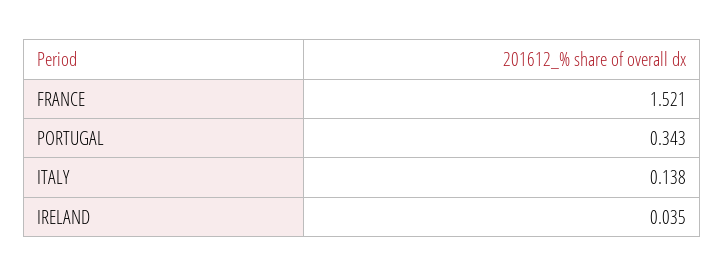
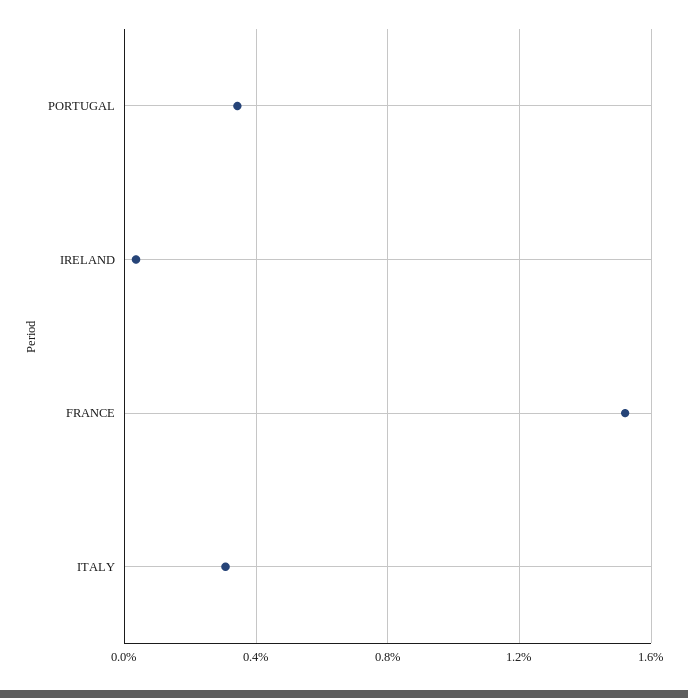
  {
    "FRANCE": 1.521,
    "PORTUGAL": 0.343,
-   "ITALY": 0.138,
+   "ITALY": 0.3,
    "IRELAND": 0.035
  }

